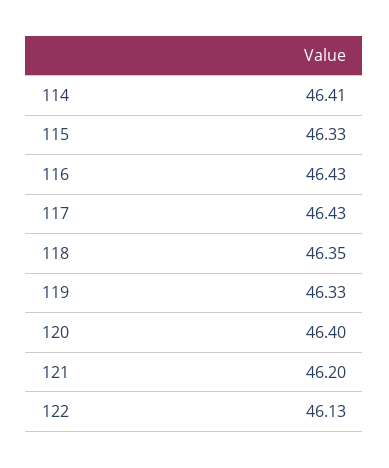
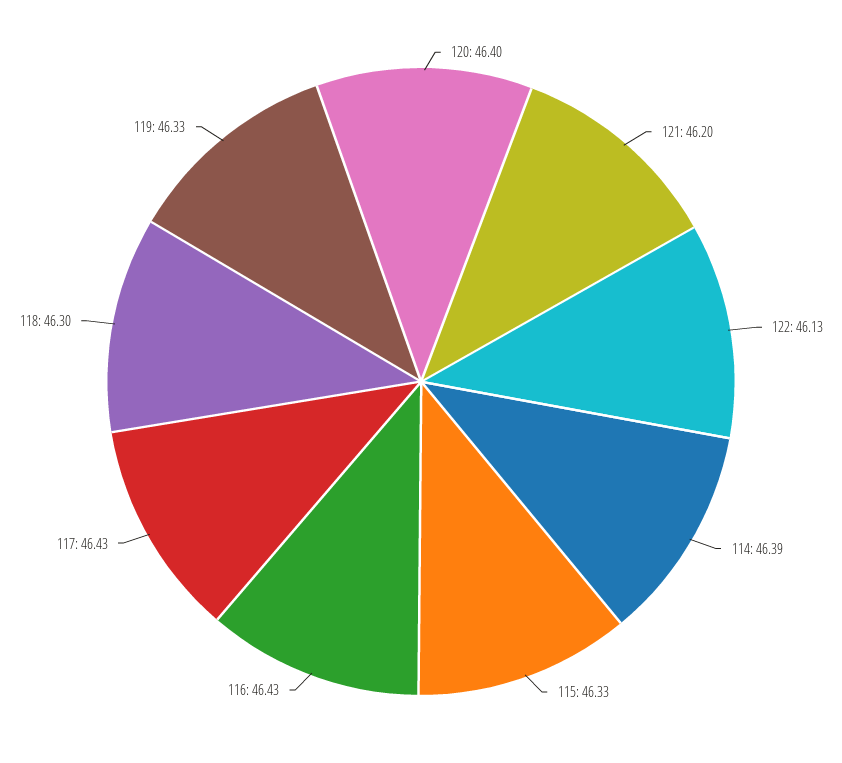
  {
-   "114": 46.41,
+   "114": 46.39,
    "115": 46.33,
    "116": 46.43,
    "117": 46.43,
-   "118": 46.35,
+   "118": 46.3,
    "119": 46.33,
    "120": 46.4,
    "121": 46.2,
    "122": 46.13
  }

